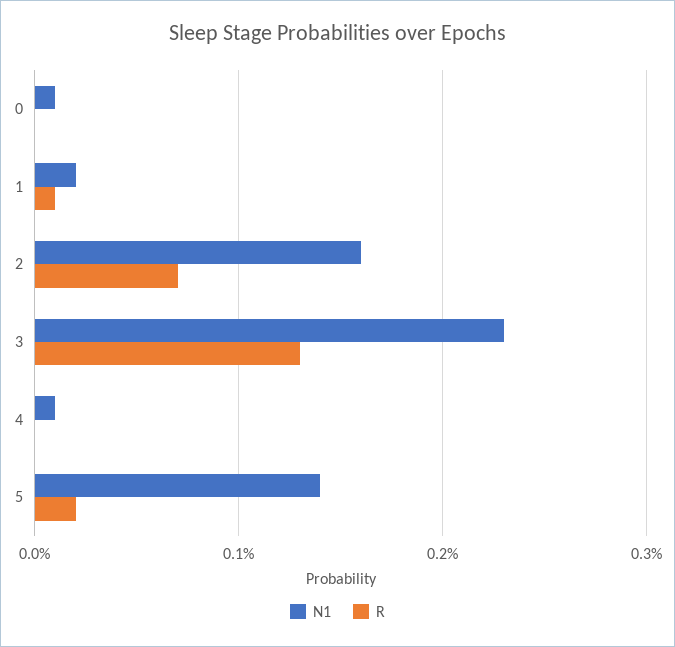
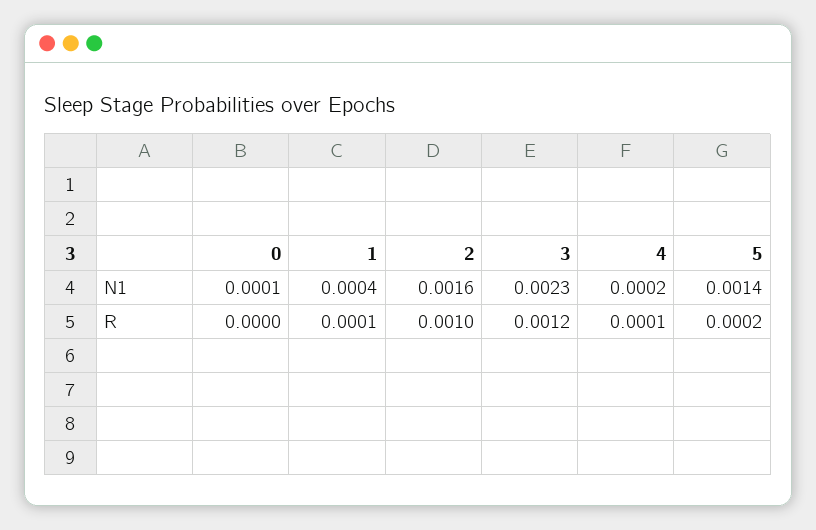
  {
    "N1": {
      "0": 0.0001,
-     "1": 0.0002,
+     "1": 0.0004,
      "2": 0.0016,
      "3": 0.0023,
-     "4": 0.0001,
+     "4": 0.0002,
      "5": 0.0014
    },
    "R": {
      "0": 0,
      "1": 0.0001,
-     "2": 0.0007,
+     "2": 0.001,
-     "3": 0.0013,
+     "3": 0.0012,
-     "4": 0,
+     "4": 0.0001,
      "5": 0.0002
    }
  }

